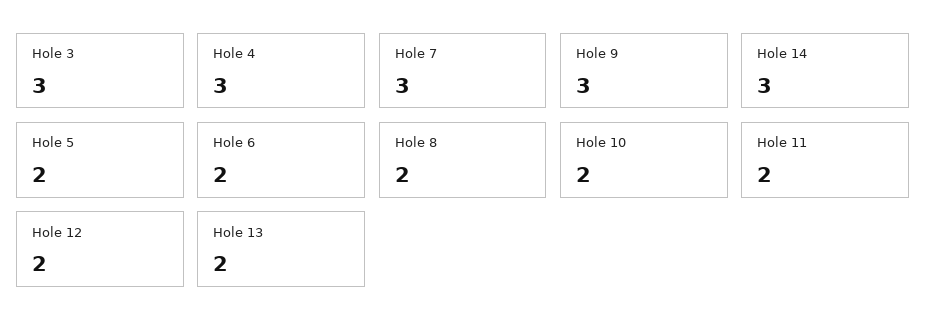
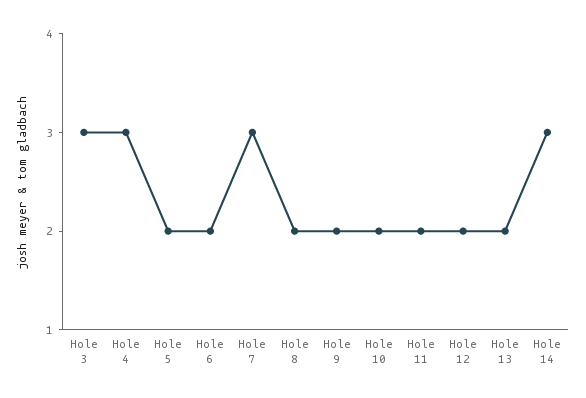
  {
    "Hole 3": 3,
    "Hole 4": 3,
    "Hole 7": 3,
-   "Hole 9": 3,
+   "Hole 9": 2,
    "Hole 14": 3,
    "Hole 5": 2,
    "Hole 6": 2,
    "Hole 8": 2,
    "Hole 10": 2,
    "Hole 11": 2,
    "Hole 12": 2,
    "Hole 13": 2
  }

